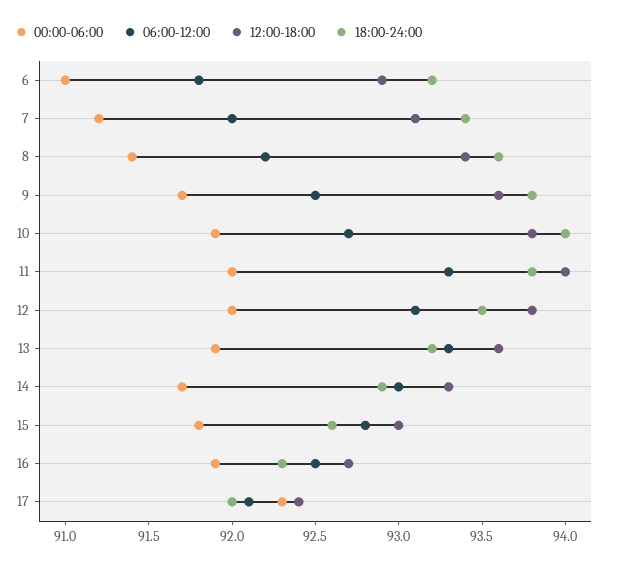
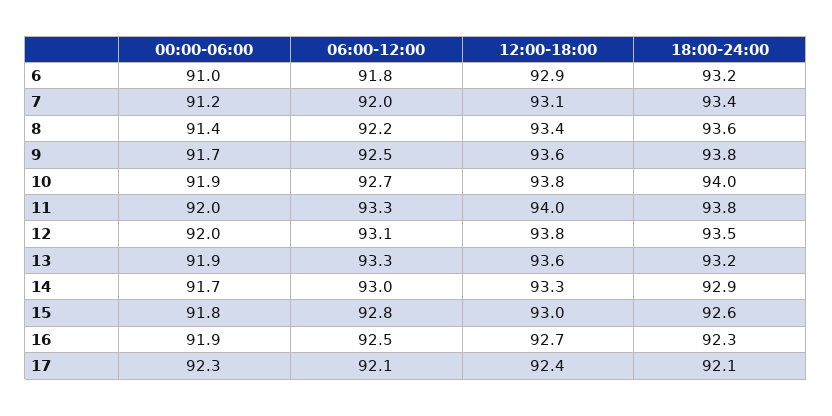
  {
    "00:00-06:00": {
      "6": 91,
      "7": 91.2,
      "8": 91.4,
      "9": 91.7,
      "10": 91.9,
      "11": 92,
      "12": 92,
      "13": 91.9,
      "14": 91.7,
      "15": 91.8,
      "16": 91.9,
      "17": 92.3
    },
    "06:00-12:00": {
      "6": 91.8,
      "7": 92,
      "8": 92.2,
      "9": 92.5,
      "10": 92.7,
      "11": 93.3,
      "12": 93.1,
      "13": 93.3,
      "14": 93,
      "15": 92.8,
      "16": 92.5,
      "17": 92.1
    },
    "12:00-18:00": {
      "6": 92.9,
      "7": 93.1,
      "8": 93.4,
      "9": 93.6,
      "10": 93.8,
      "11": 94,
      "12": 93.8,
      "13": 93.6,
      "14": 93.3,
      "15": 93,
      "16": 92.7,
      "17": 92.4
    },
    "18:00-24:00": {
      "6": 93.2,
      "7": 93.4,
      "8": 93.6,
      "9": 93.8,
      "10": 94,
      "11": 93.8,
      "12": 93.5,
      "13": 93.2,
      "14": 92.9,
      "15": 92.6,
      "16": 92.3,
-     "17": 92
+     "17": 92.1
    }
  }

